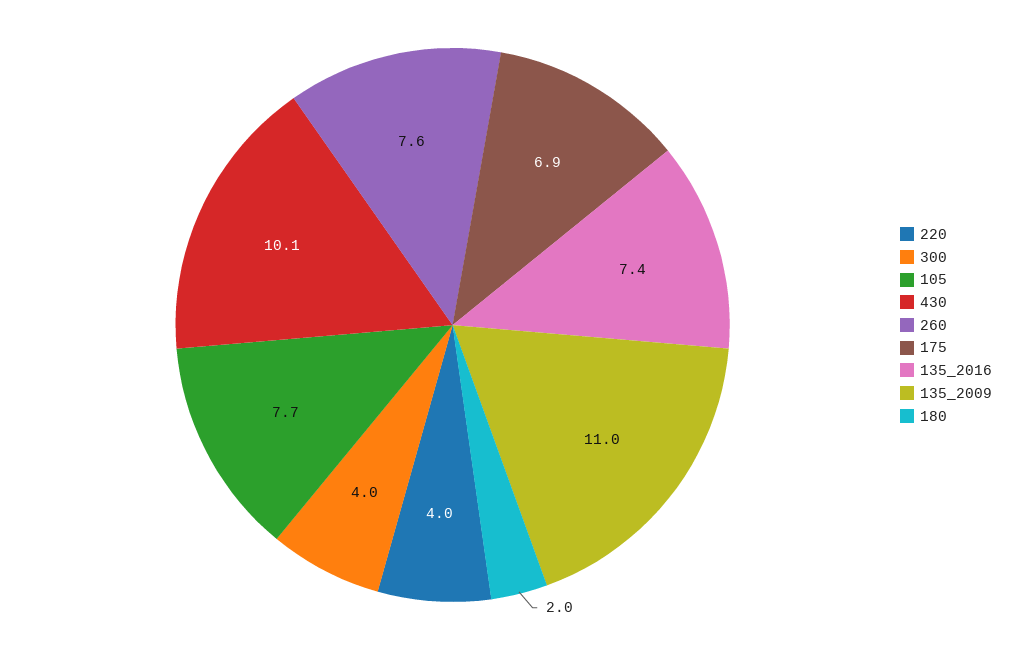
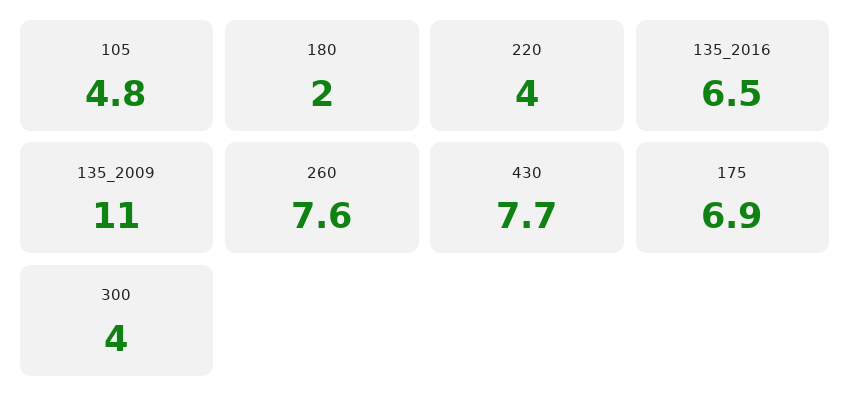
  {
    "220": 4,
    "300": 4,
-   "105": 7.7,
+   "105": 4.8,
-   "430": 10.1,
+   "430": 7.7,
    "260": 7.6,
    "175": 6.9,
-   "135_2016": 7.4,
+   "135_2016": 6.5,
    "135_2009": 11,
    "180": 2
  }

